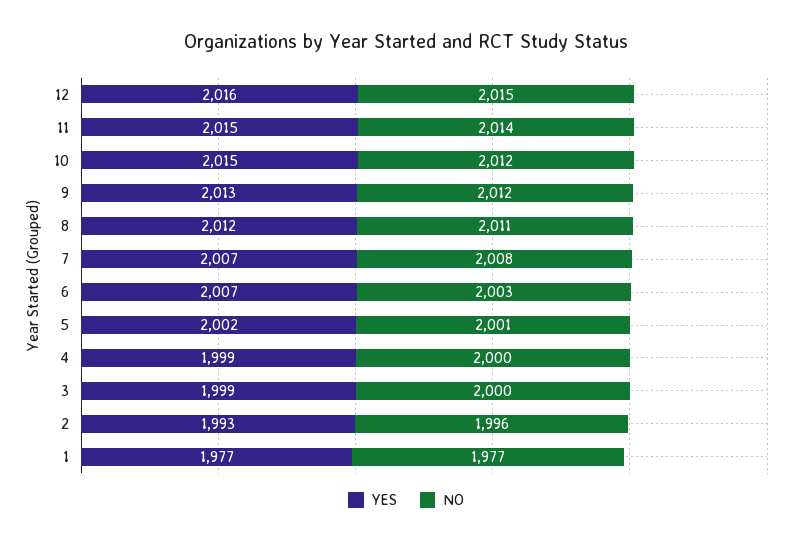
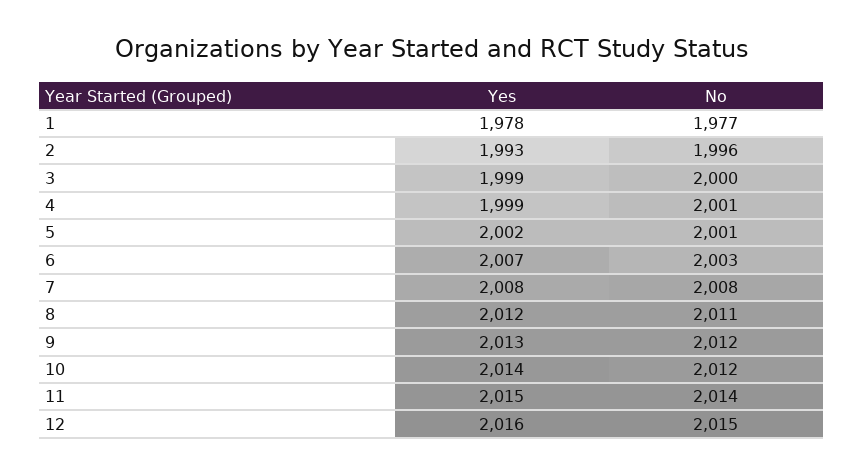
  {
    "YES": {
      "12": 2016,
      "11": 2015,
-     "10": 2015,
+     "10": 2014,
      "9": 2013,
      "8": 2012,
-     "7": 2007,
+     "7": 2008,
      "6": 2007,
      "5": 2002,
      "4": 1999,
      "3": 1999,
      "2": 1993,
-     "1": 1977
+     "1": 1978
    },
    "NO": {
      "12": 2015,
      "11": 2014,
      "10": 2012,
      "9": 2012,
      "8": 2011,
      "7": 2008,
      "6": 2003,
      "5": 2001,
-     "4": 2000,
+     "4": 2001,
      "3": 2000,
      "2": 1996,
      "1": 1977
    }
  }

